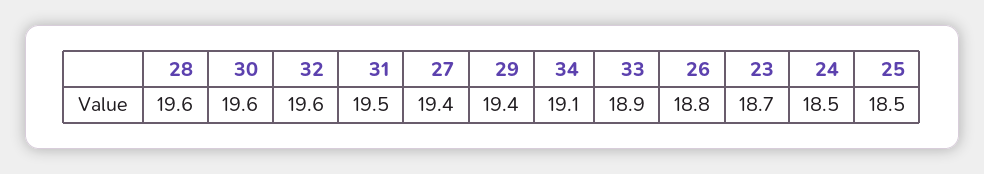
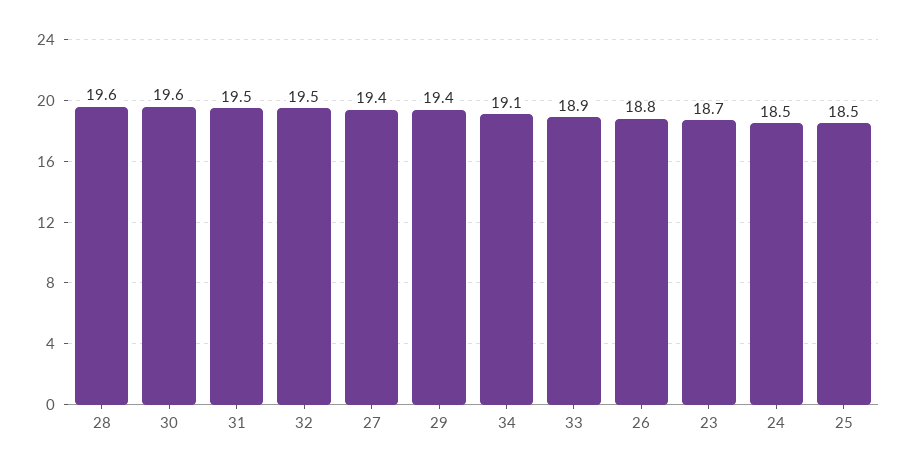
  {
    "28": 19.6,
    "30": 19.6,
-   "32": 19.6,
+   "32": 19.5,
    "31": 19.5,
    "27": 19.4,
    "29": 19.4,
    "34": 19.1,
    "33": 18.9,
    "26": 18.8,
    "23": 18.7,
    "24": 18.5,
    "25": 18.5
  }

